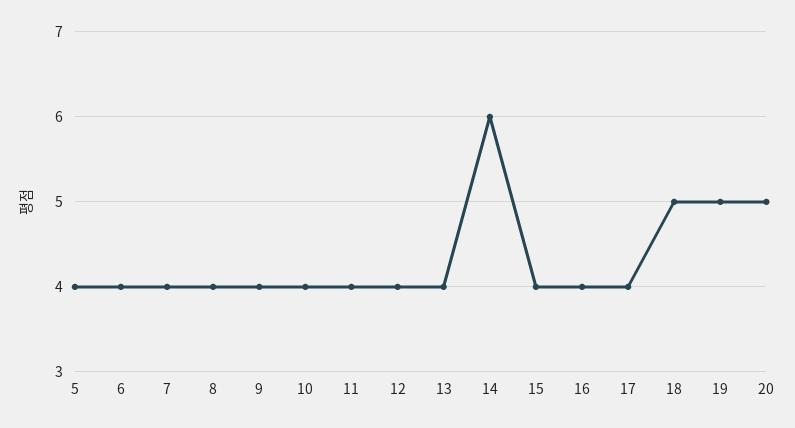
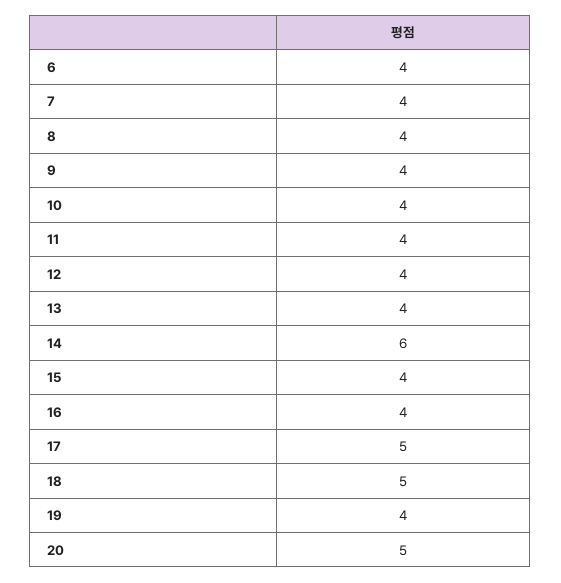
  {
-   "5": 4,
    "6": 4,
    "7": 4,
    "8": 4,
    "9": 4,
    "10": 4,
    "11": 4,
    "12": 4,
    "13": 4,
    "14": 6,
    "15": 4,
    "16": 4,
-   "17": 4,
+   "17": 5,
    "18": 5,
-   "19": 5,
+   "19": 4,
    "20": 5
  }

